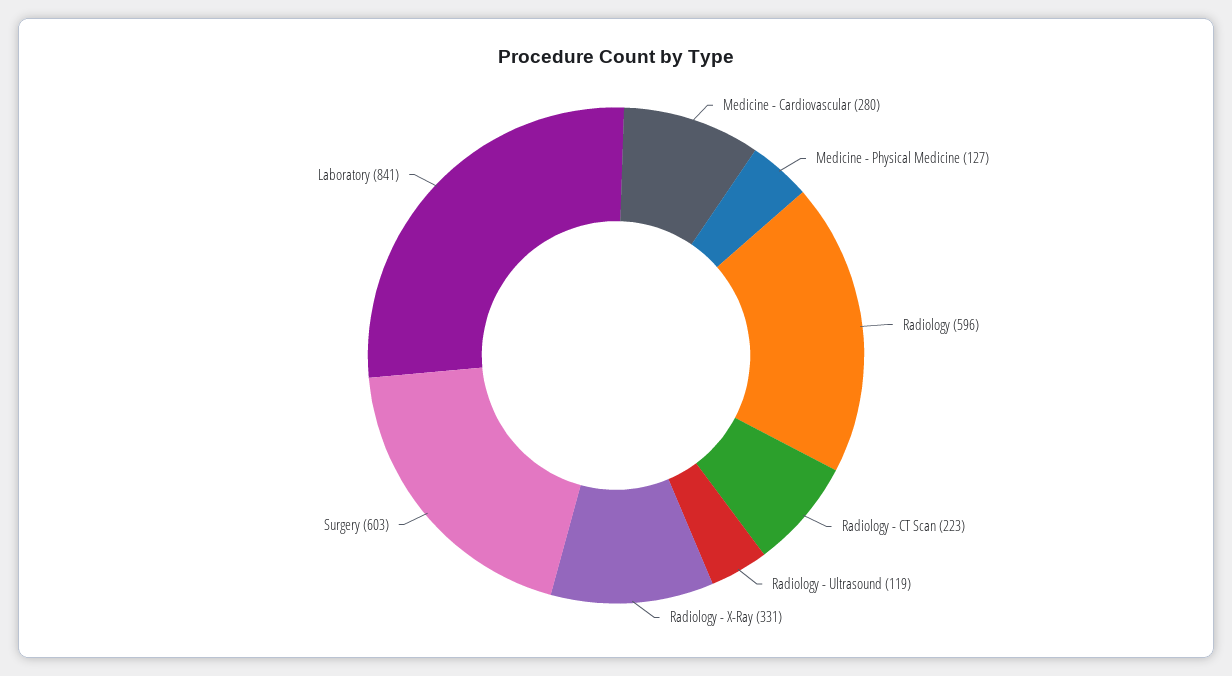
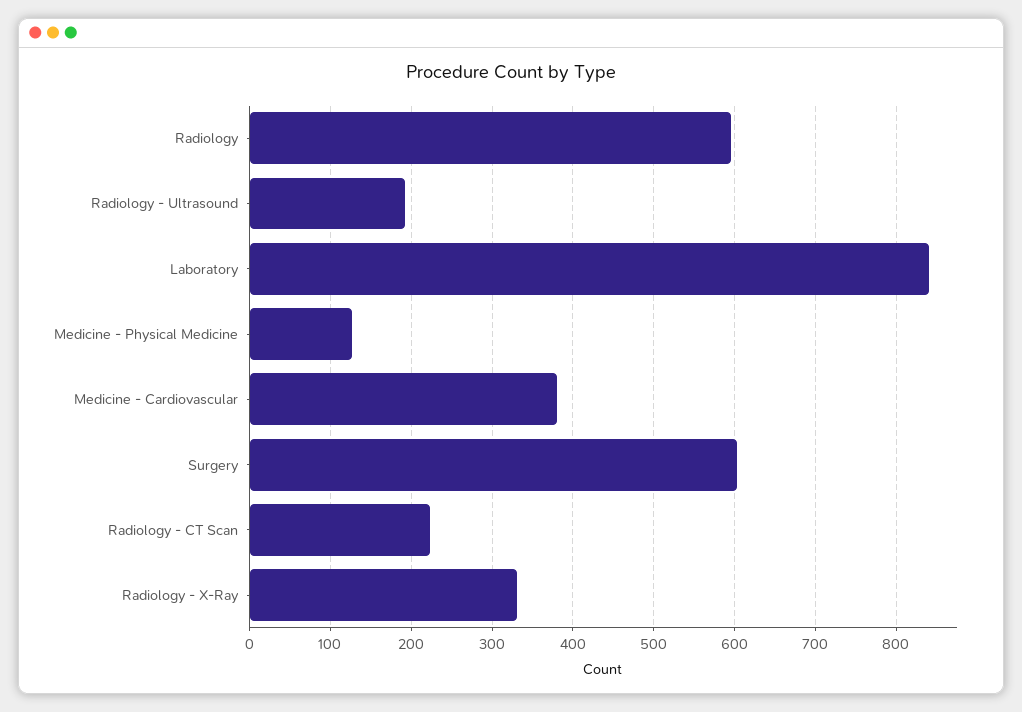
  {
-   "Medicine - Cardiovascular": 280,
+   "Medicine - Cardiovascular": 380,
    "Medicine - Physical Medicine": 127,
    "Radiology": 596,
    "Radiology - CT Scan": 223,
-   "Radiology - Ultrasound": 119,
+   "Radiology - Ultrasound": 190,
    "Radiology - X-Ray": 331,
    "Surgery": 603,
    "Laboratory": 841
  }

